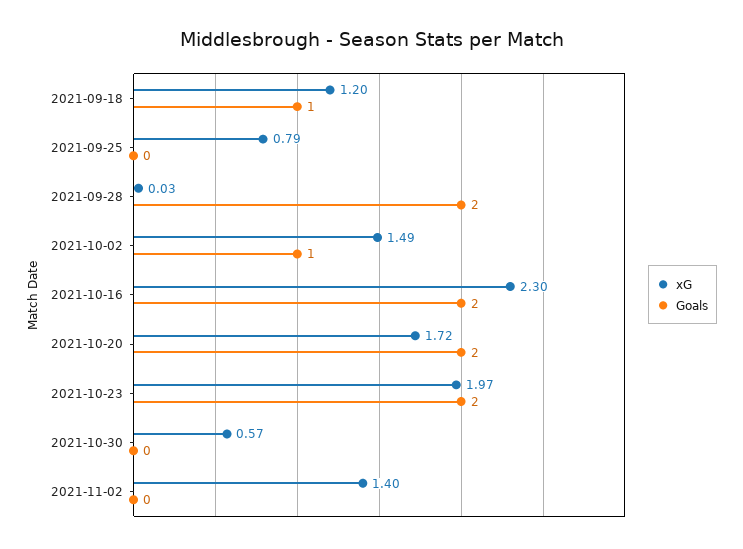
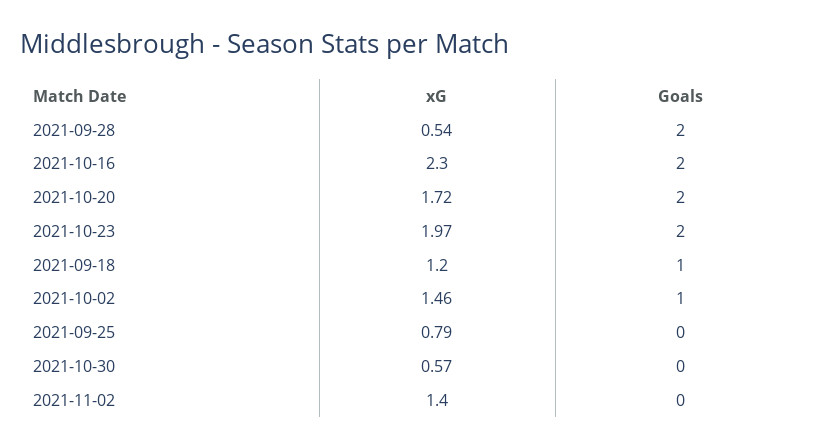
  {
    "xG": {
      "2021-09-18": 1.2,
      "2021-09-25": 0.79,
-     "2021-09-28": 0.03,
+     "2021-09-28": 0.54,
-     "2021-10-02": 1.49,
+     "2021-10-02": 1.46,
      "2021-10-16": 2.3,
      "2021-10-20": 1.72,
      "2021-10-23": 1.97,
      "2021-10-30": 0.57,
      "2021-11-02": 1.4
    },
    "Goals": {
      "2021-09-18": 1,
      "2021-09-25": 0,
      "2021-09-28": 2,
      "2021-10-02": 1,
      "2021-10-16": 2,
      "2021-10-20": 2,
      "2021-10-23": 2,
      "2021-10-30": 0,
      "2021-11-02": 0
    }
  }

